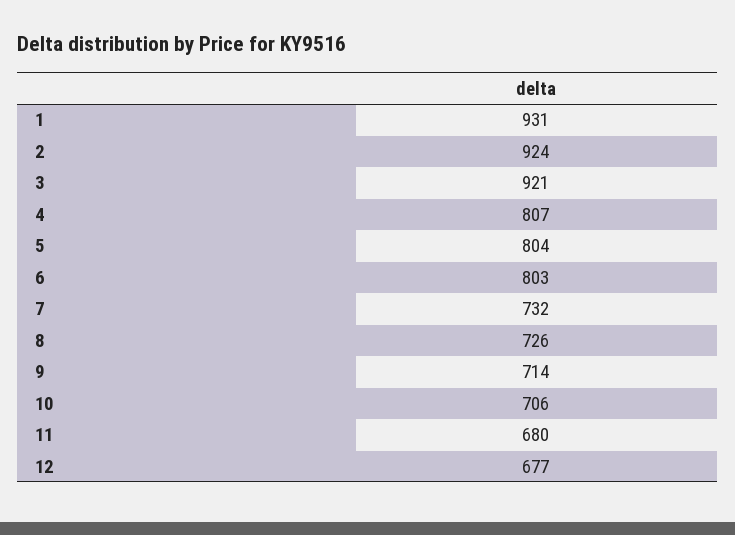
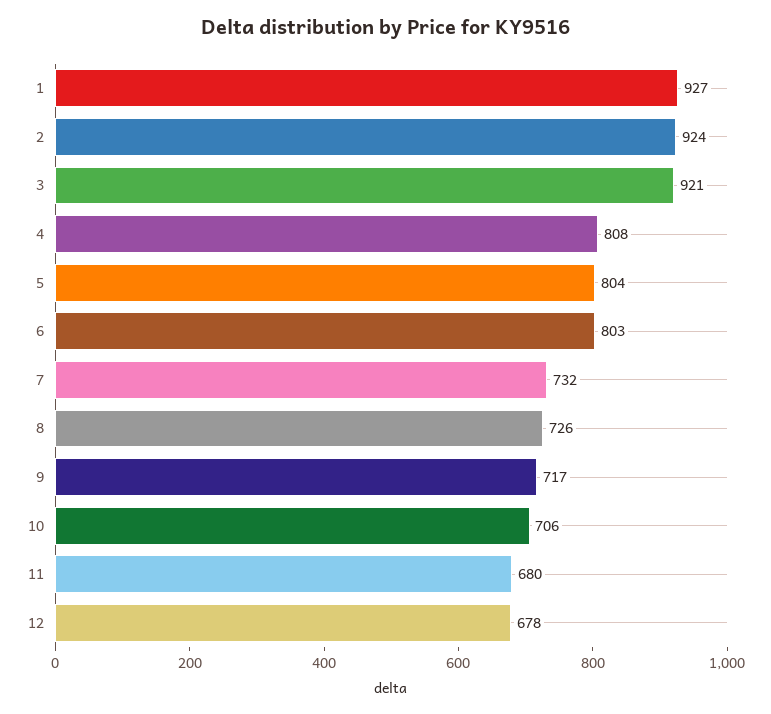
  {
-   "1": 931,
+   "1": 927,
    "2": 924,
    "3": 921,
-   "4": 807,
+   "4": 808,
    "5": 804,
    "6": 803,
    "7": 732,
    "8": 726,
-   "9": 714,
+   "9": 717,
    "10": 706,
    "11": 680,
-   "12": 677
+   "12": 678
  }

